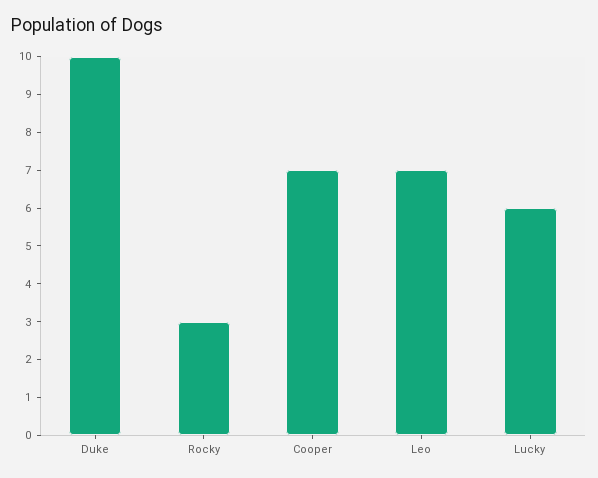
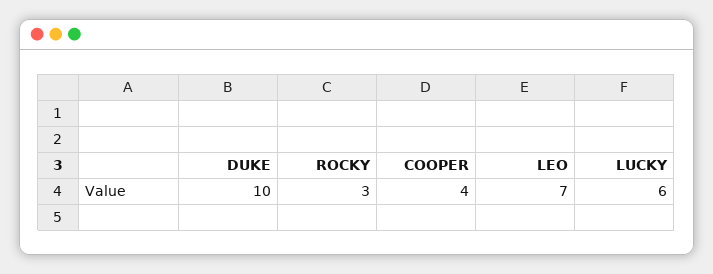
  {
    "Duke": 10,
    "Rocky": 3,
-   "Cooper": 7,
+   "Cooper": 4,
    "Leo": 7,
    "Lucky": 6
  }

